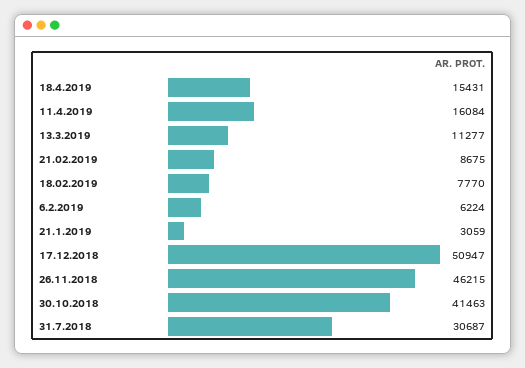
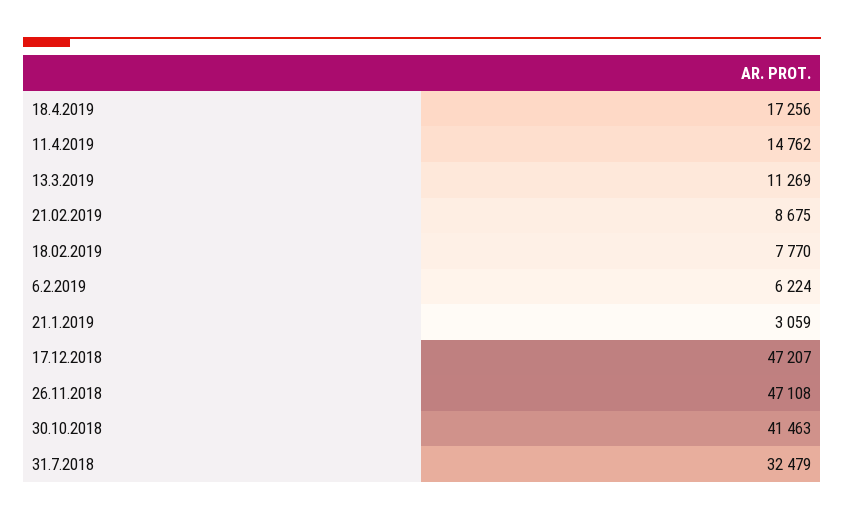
  {
-   "18.4.2019": 15431,
+   "18.4.2019": 17256,
-   "11.4.2019": 16084,
+   "11.4.2019": 14762,
-   "13.3.2019": 11277,
+   "13.3.2019": 11269,
    "21.02.2019": 8675,
    "18.02.2019": 7770,
    "6.2.2019": 6224,
    "21.1.2019": 3059,
-   "17.12.2018": 50947,
+   "17.12.2018": 47207,
-   "26.11.2018": 46215,
+   "26.11.2018": 47108,
    "30.10.2018": 41463,
-   "31.7.2018": 30687
+   "31.7.2018": 32479
  }

